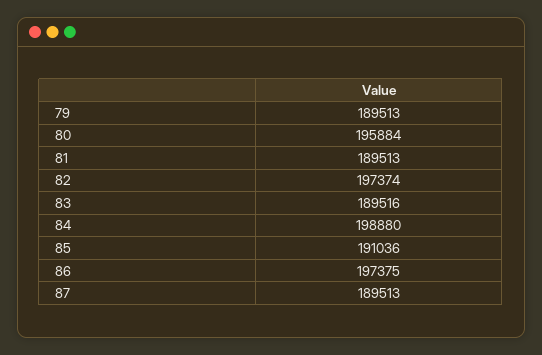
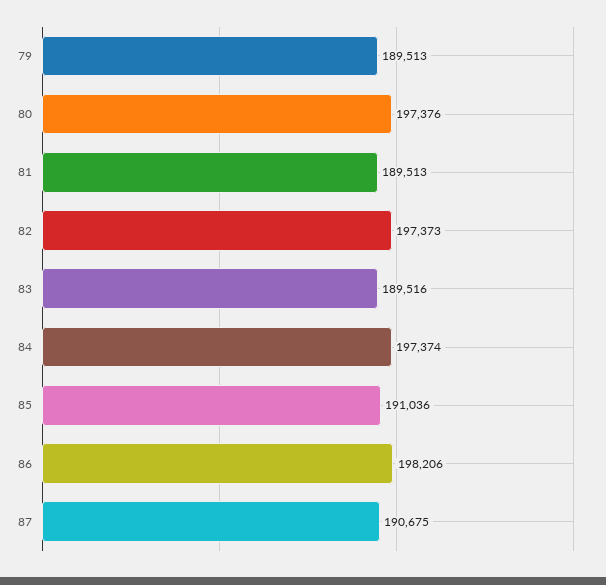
  {
    "79": 189513,
-   "80": 195884,
+   "80": 197376,
    "81": 189513,
-   "82": 197374,
+   "82": 197373,
    "83": 189516,
-   "84": 198880,
+   "84": 197374,
    "85": 191036,
-   "86": 197375,
+   "86": 198206,
-   "87": 189513
+   "87": 190675
  }

